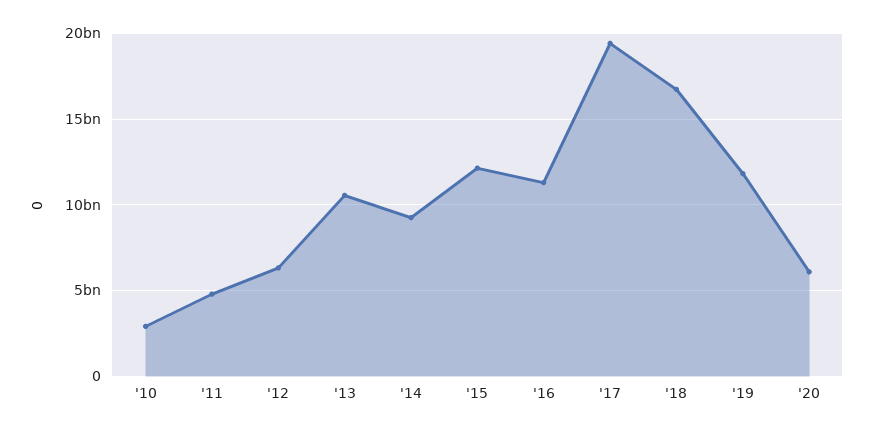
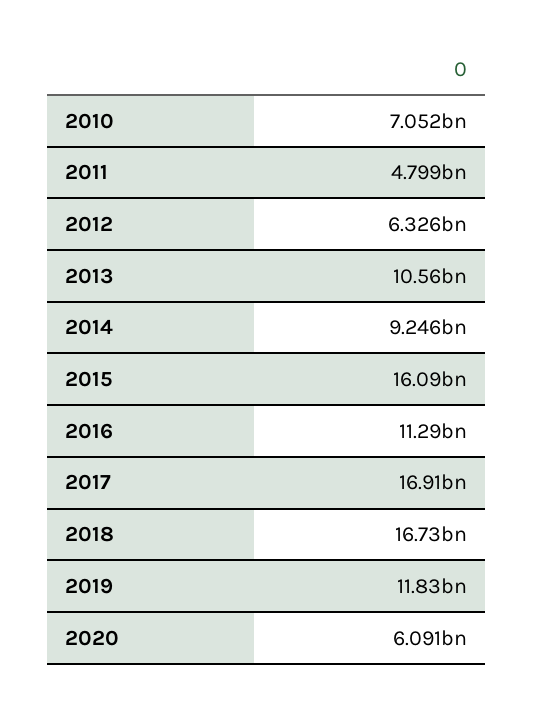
  {
-   "'10": 3000000000,
+   "'10": 7052000000,
    "'11": 4799000000,
    "'12": 6326000000,
    "'13": 10560000000,
    "'14": 9246000000,
-   "'15": 12000000000,
+   "'15": 16090000000,
    "'16": 11290000000,
-   "'17": 19500000000,
+   "'17": 16910000000,
    "'18": 16730000000,
    "'19": 11830000000,
    "'20": 6091000000
  }

